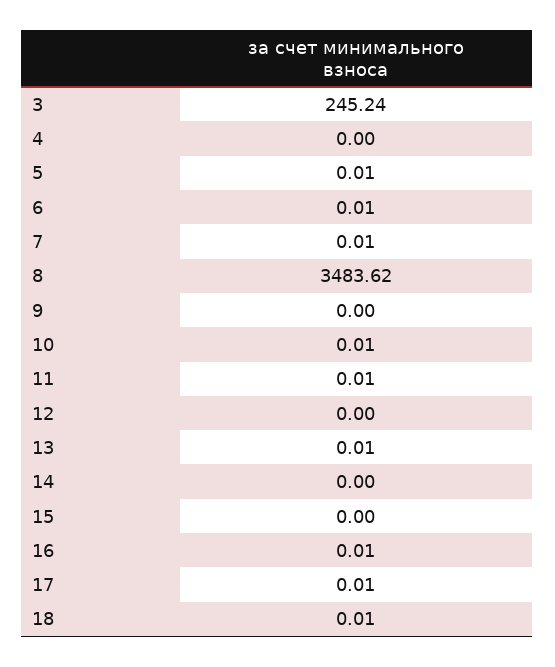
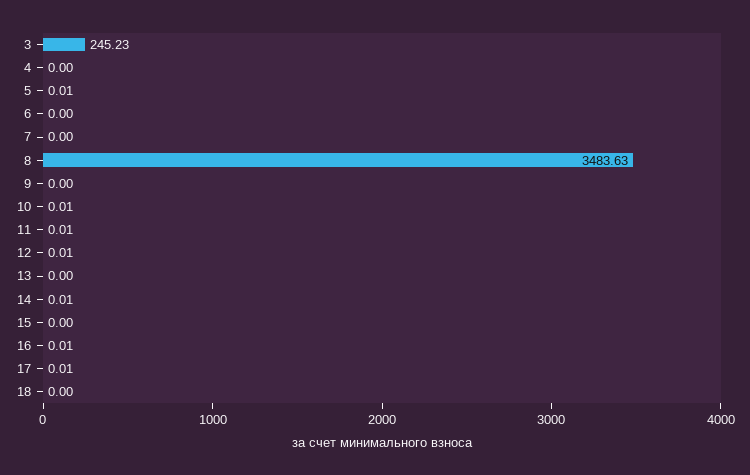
  {
-   "3": 245.24,
+   "3": 245.23,
    "4": 0,
    "5": 0.01,
-   "6": 0.01,
+   "6": 0,
-   "7": 0.01,
+   "7": 0,
-   "8": 3483.62,
+   "8": 3483.63,
    "9": 0,
    "10": 0.01,
    "11": 0.01,
-   "12": 0,
+   "12": 0.01,
-   "13": 0.01,
+   "13": 0,
-   "14": 0,
+   "14": 0.01,
    "15": 0,
    "16": 0.01,
    "17": 0.01,
-   "18": 0.01
+   "18": 0
  }

